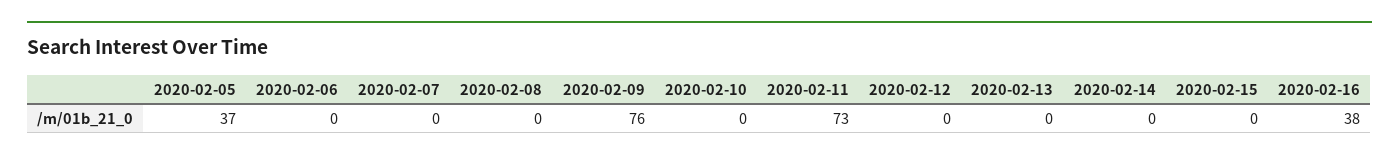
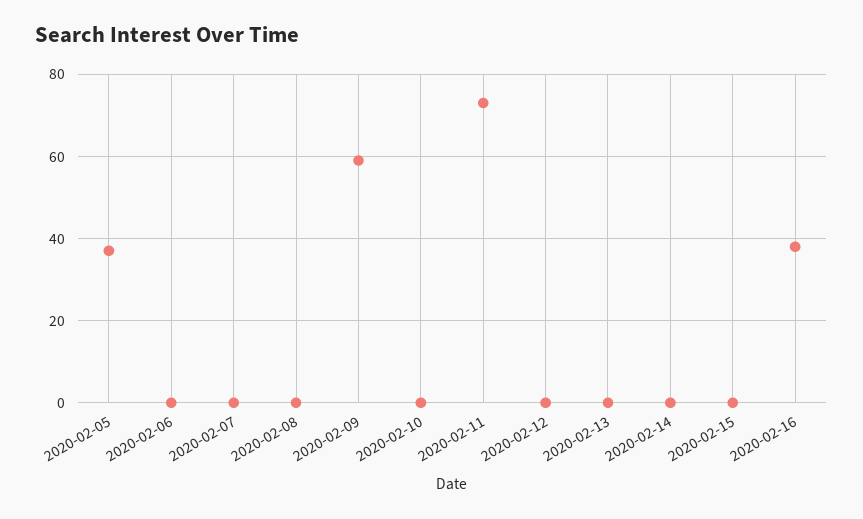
  {
    "2020-02-05": 37,
    "2020-02-06": 0,
    "2020-02-07": 0,
    "2020-02-08": 0,
-   "2020-02-09": 76,
+   "2020-02-09": 60,
    "2020-02-10": 0,
    "2020-02-11": 73,
    "2020-02-12": 0,
    "2020-02-13": 0,
    "2020-02-14": 0,
    "2020-02-15": 0,
    "2020-02-16": 38
  }

